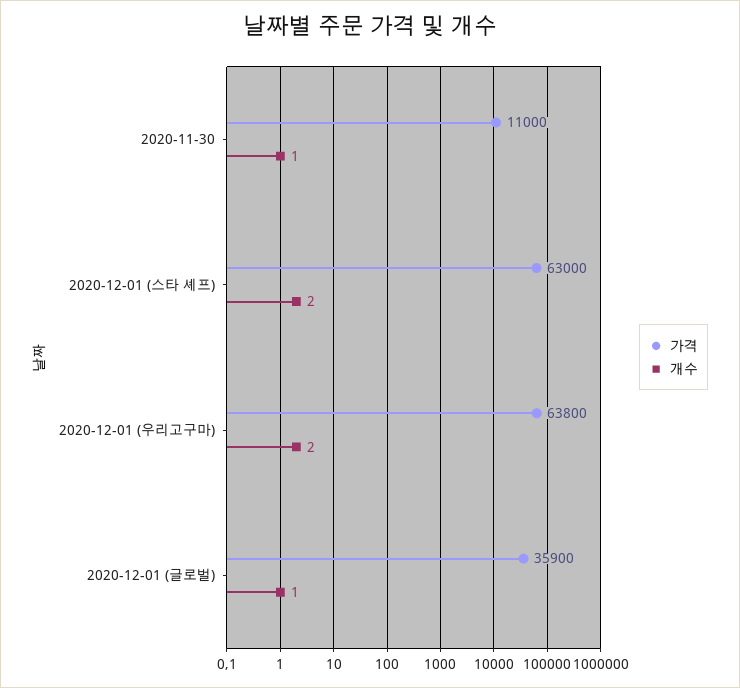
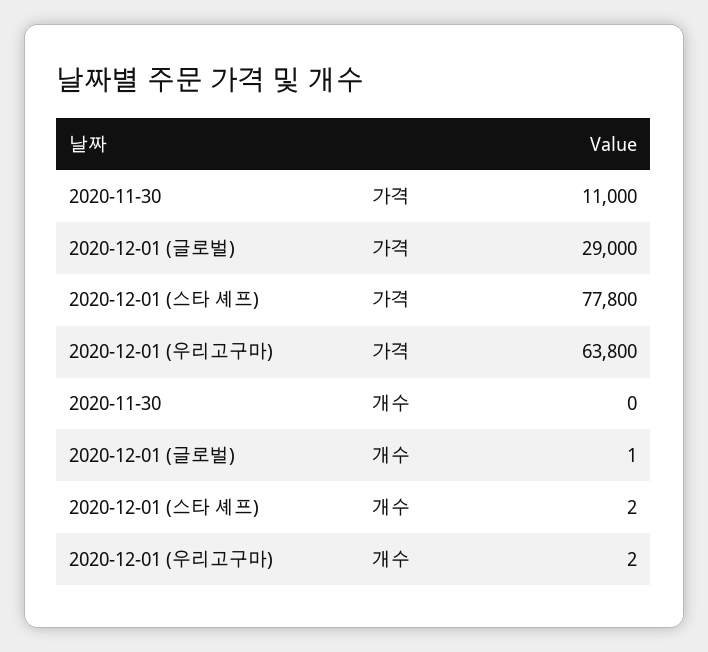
  {
    "가격": {
      "2020-11-30": 11000,
-     "2020-12-01 (스타 셰프)": 63000,
+     "2020-12-01 (스타 셰프)": 77800,
      "2020-12-01 (우리고구마)": 63800,
-     "2020-12-01 (글로벌)": 35900
+     "2020-12-01 (글로벌)": 29000
    },
    "개수": {
-     "2020-11-30": 1,
+     "2020-11-30": 0,
      "2020-12-01 (스타 셰프)": 2,
      "2020-12-01 (우리고구마)": 2,
      "2020-12-01 (글로벌)": 1
    }
  }

